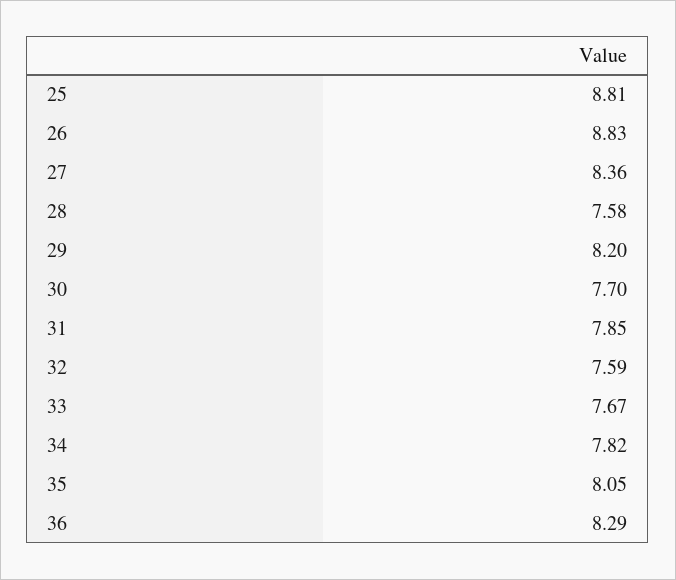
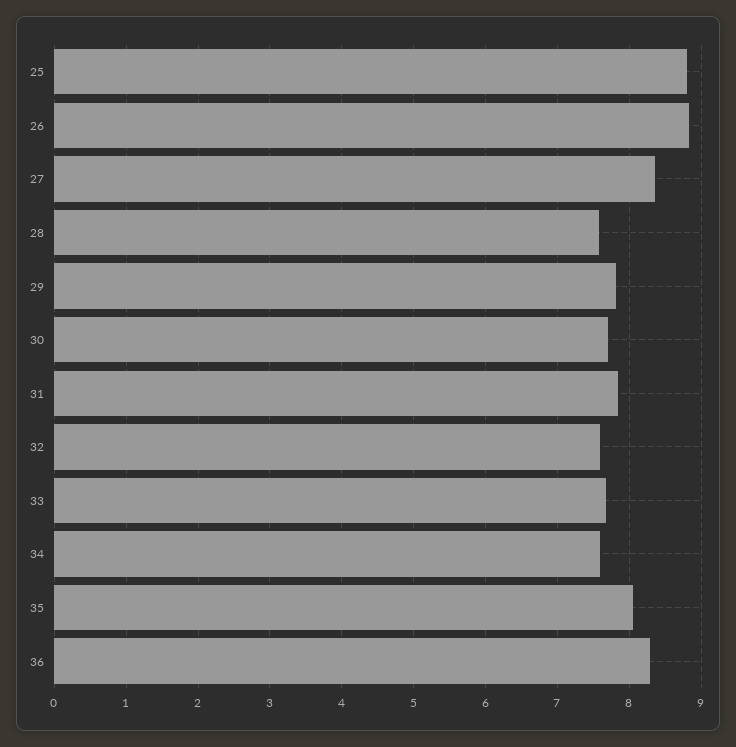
  {
    "25": 8.81,
    "26": 8.83,
    "27": 8.36,
    "28": 7.58,
-   "29": 8.2,
+   "29": 7.8,
    "30": 7.7,
    "31": 7.85,
    "32": 7.59,
    "33": 7.67,
-   "34": 7.82,
+   "34": 7.6,
    "35": 8.05,
    "36": 8.29
  }

